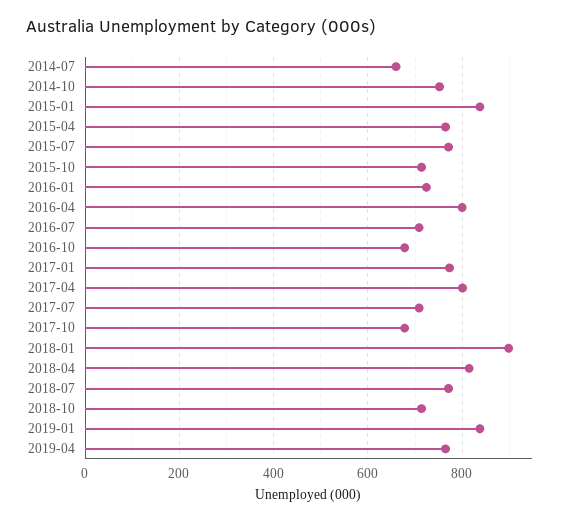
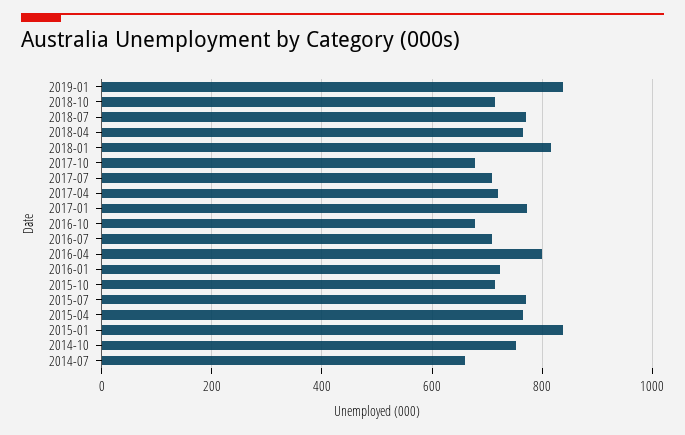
  {
    "2014-07": 660,
    "2014-10": 760,
    "2015-01": 840,
    "2015-04": 760,
    "2015-07": 780,
    "2015-10": 720,
    "2016-01": 720,
    "2016-04": 800,
    "2016-07": 700,
    "2016-10": 680,
    "2017-01": 780,
-   "2017-04": 800,
+   "2017-04": 720,
    "2017-07": 700,
    "2017-10": 680,
-   "2018-01": 900,
+   "2018-01": 820,
-   "2018-04": 820,
+   "2018-04": 760,
    "2018-07": 780,
    "2018-10": 720,
-   "2019-01": 840,
+   "2019-01": 840
-   "2019-04": 760
  }

